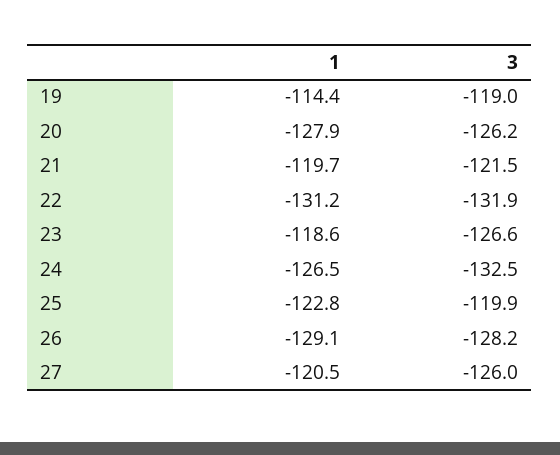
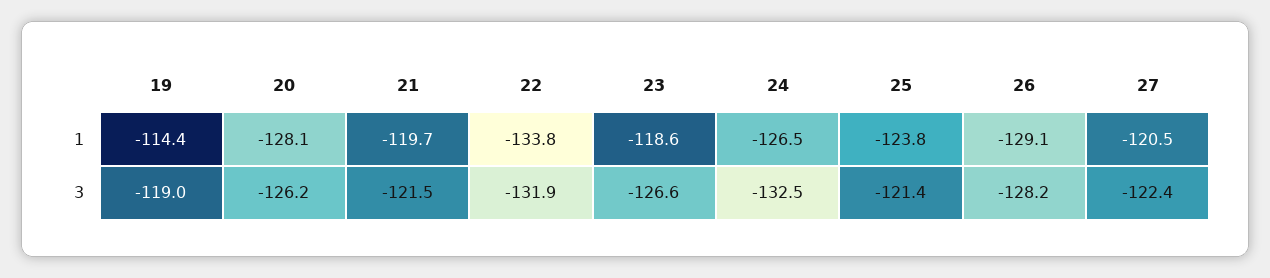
  {
    "1": {
      "19": -114.4,
-     "20": -127.9,
+     "20": -128.1,
      "21": -119.7,
-     "22": -131.2,
+     "22": -133.8,
      "23": -118.6,
      "24": -126.5,
-     "25": -122.8,
+     "25": -123.8,
      "26": -129.1,
      "27": -120.5
    },
    "3": {
      "19": -119,
      "20": -126.2,
      "21": -121.5,
      "22": -131.9,
      "23": -126.6,
      "24": -132.5,
-     "25": -119.9,
+     "25": -121.4,
      "26": -128.2,
-     "27": -126
+     "27": -122.4
    }
  }

